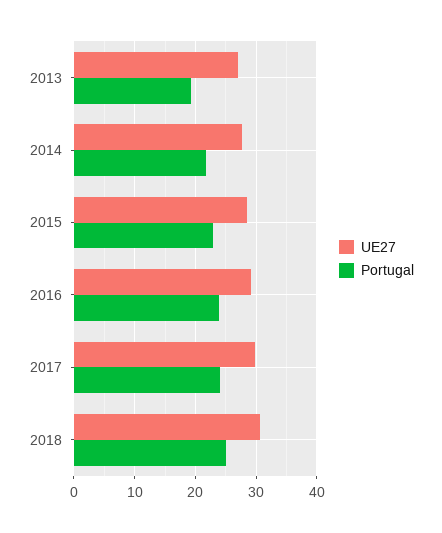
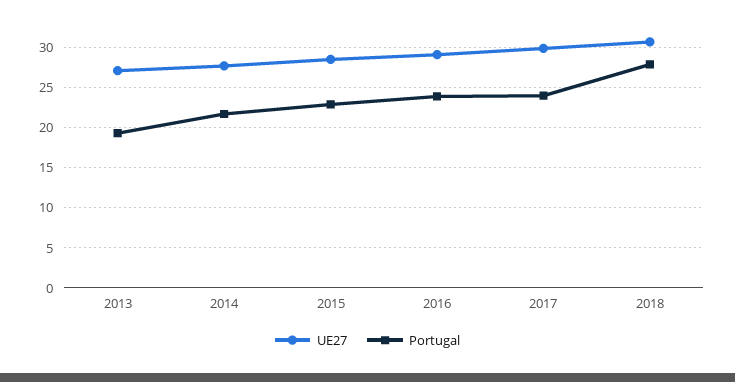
  {
    "UE27": {
      "2013": 27,
      "2014": 28,
      "2015": 29,
      "2016": 29,
      "2017": 30,
      "2018": 31
    },
    "Portugal": {
      "2013": 19,
      "2014": 22,
      "2015": 23,
      "2016": 24,
      "2017": 24,
-     "2018": 25
+     "2018": 28
    }
  }

